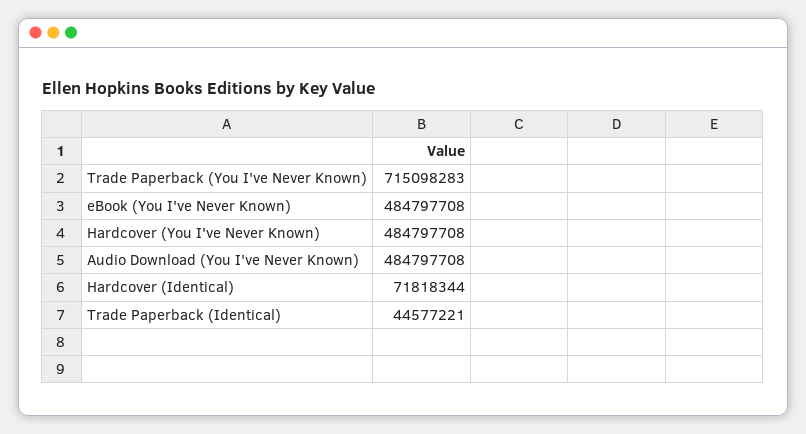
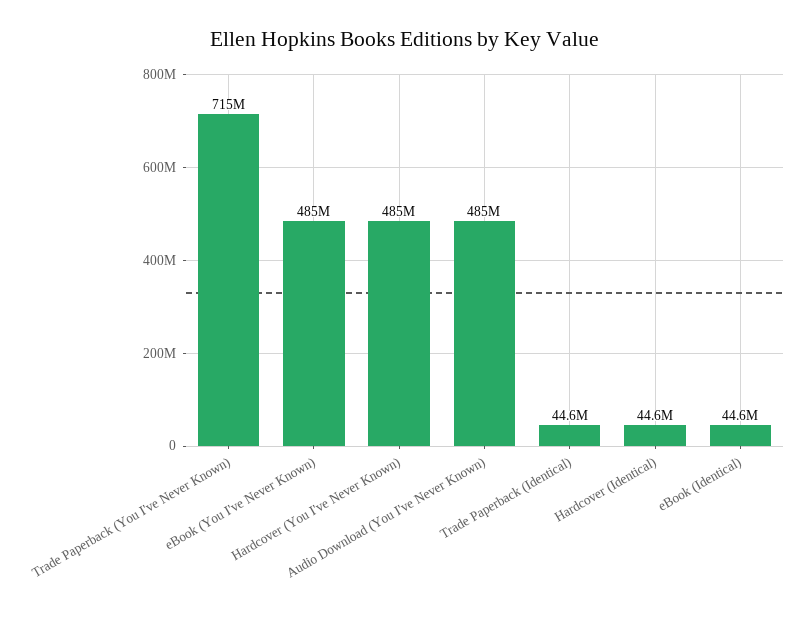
  {
    "Trade Paperback (You I've Never Known)": 715098283,
    "eBook (You I've Never Known)": 484797708,
    "Hardcover (You I've Never Known)": 484797708,
    "Audio Download (You I've Never Known)": 484797708,
-   "Hardcover (Identical)": 71818344,
+   "Hardcover (Identical)": 44600000,
-   "Trade Paperback (Identical)": 44577221
+   "Trade Paperback (Identical)": 44577221,
+   "eBook (Identical)": 44600000
  }

